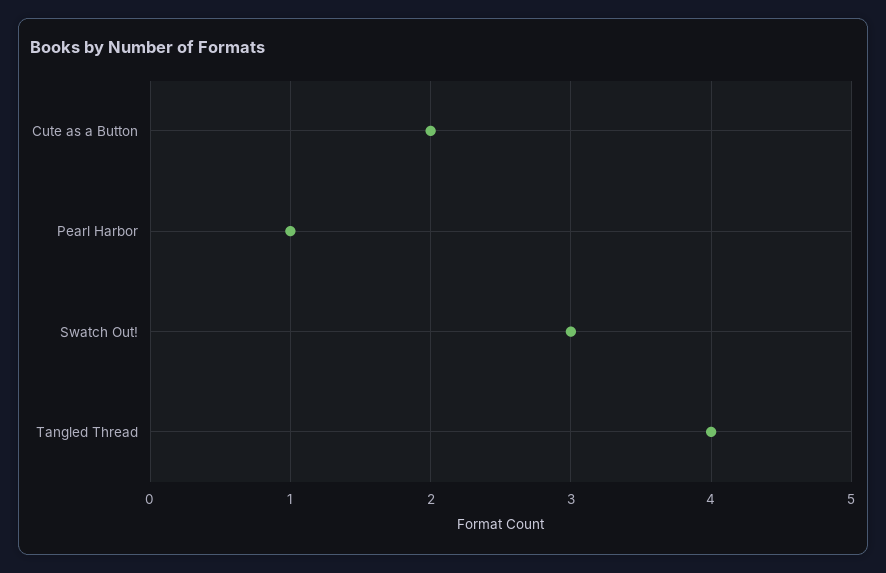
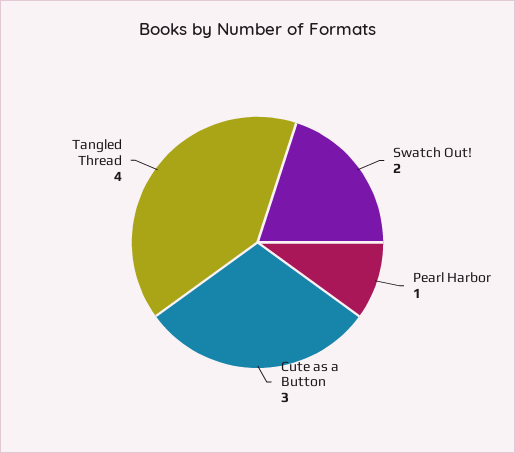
  {
-   "Cute as a Button": 2,
+   "Cute as a Button": 3,
    "Pearl Harbor": 1,
-   "Swatch Out!": 3,
+   "Swatch Out!": 2,
    "Tangled Thread": 4
  }

